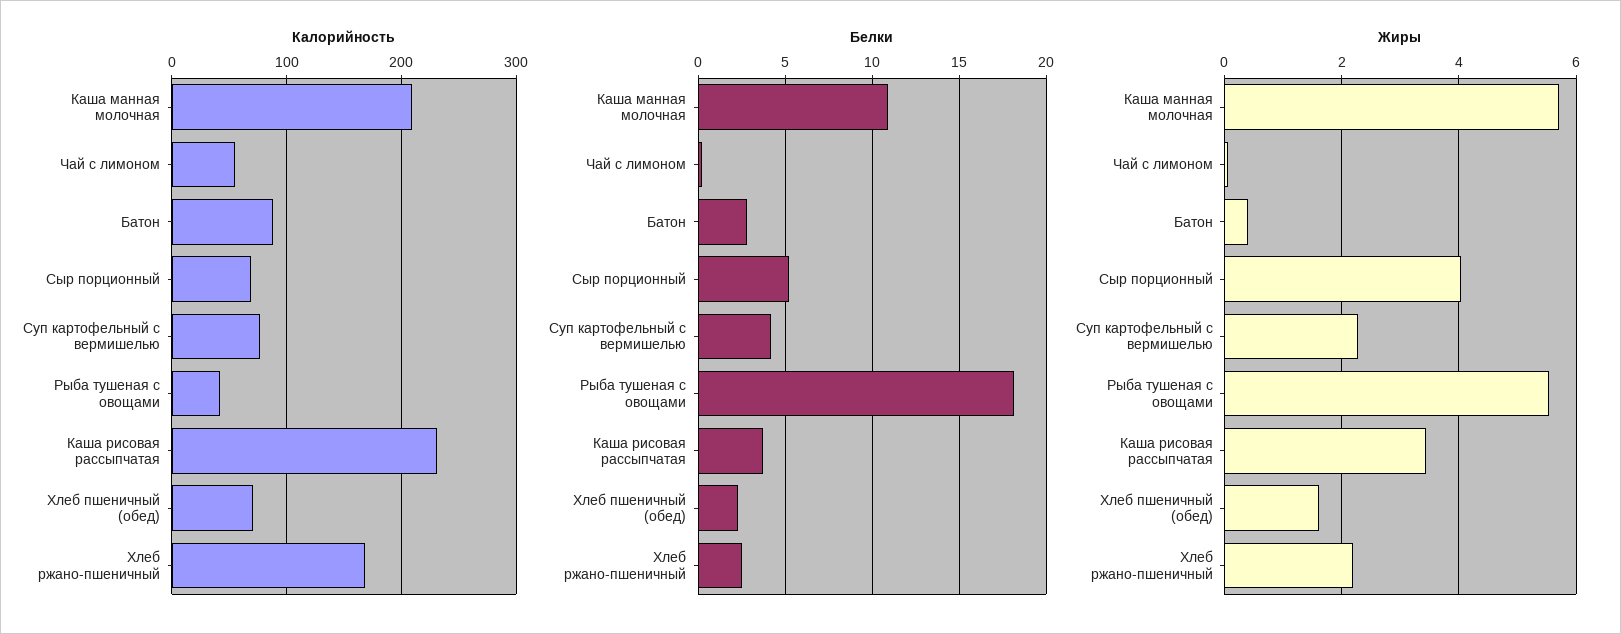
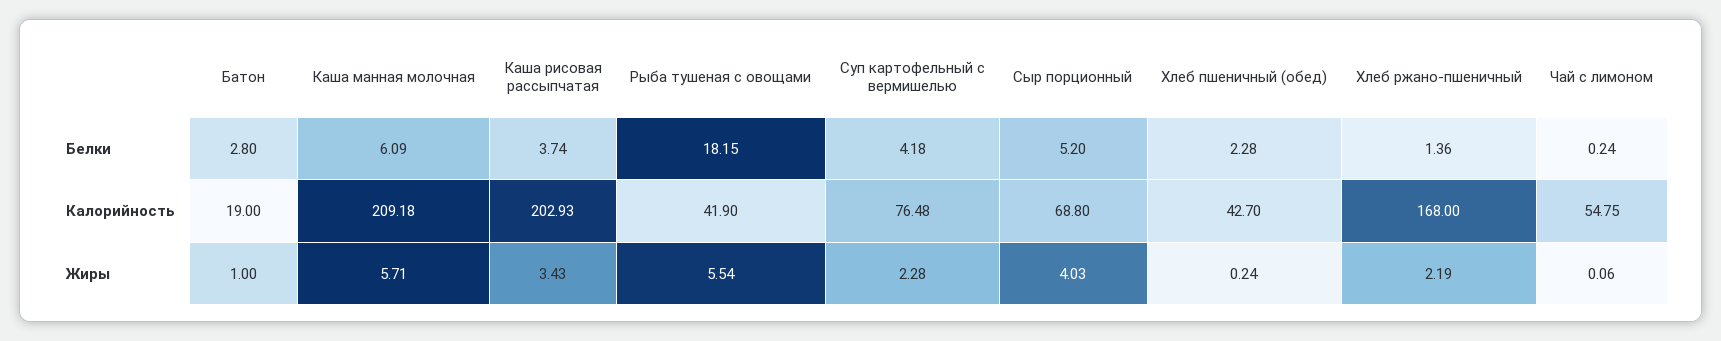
  {
    "Калорийность": {
      "Каша манная молочная": 209.18,
      "Чай с лимоном": 54.75,
-     "Батон": 90,
+     "Батон": 19,
      "Сыр порционный": 68.8,
      "Суп картофельный с вермишелью": 76.48,
      "Рыба тушеная с овощами": 41.9,
-     "Каша рисовая рассыпчатая": 230,
+     "Каша рисовая рассыпчатая": 202.93,
-     "Хлеб пшеничный (обед)": 70,
+     "Хлеб пшеничный (обед)": 42.7,
      "Хлеб ржано-пшеничный": 168
    },
    "Белки": {
-     "Каша манная молочная": 11,
+     "Каша манная молочная": 6.09,
      "Чай с лимоном": 0.24,
      "Батон": 2.8,
      "Сыр порционный": 5.2,
      "Суп картофельный с вермишелью": 4.18,
      "Рыба тушеная с овощами": 18.15,
      "Каша рисовая рассыпчатая": 3.74,
      "Хлеб пшеничный (обед)": 2.28,
-     "Хлеб ржано-пшеничный": 2.5
+     "Хлеб ржано-пшеничный": 1.36
    },
    "Жиры": {
      "Каша манная молочная": 5.71,
      "Чай с лимоном": 0.06,
-     "Батон": 0.4,
+     "Батон": 1,
      "Сыр порционный": 4.03,
      "Суп картофельный с вермишелью": 2.28,
      "Рыба тушеная с овощами": 5.54,
      "Каша рисовая рассыпчатая": 3.43,
-     "Хлеб пшеничный (обед)": 1.6,
+     "Хлеб пшеничный (обед)": 0.24,
      "Хлеб ржано-пшеничный": 2.19
    }
  }

